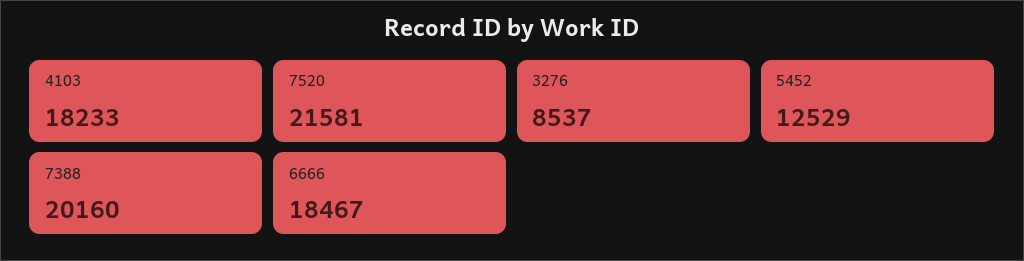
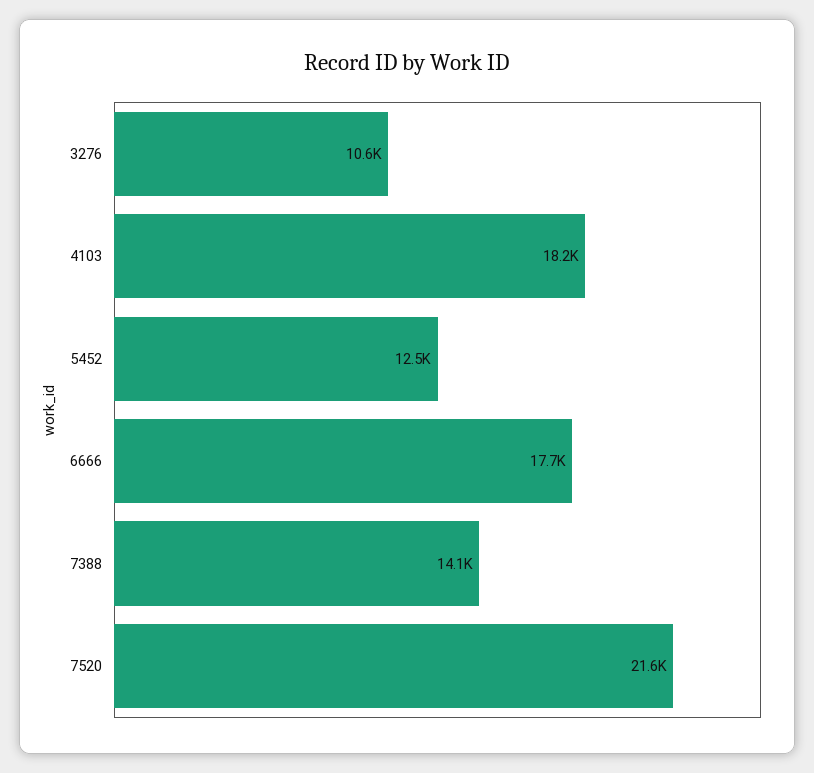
  {
    "4103": 18233,
    "7520": 21581,
-   "3276": 8537,
+   "3276": 10600,
    "5452": 12529,
-   "7388": 20160,
+   "7388": 14100,
-   "6666": 18467
+   "6666": 17700
  }

